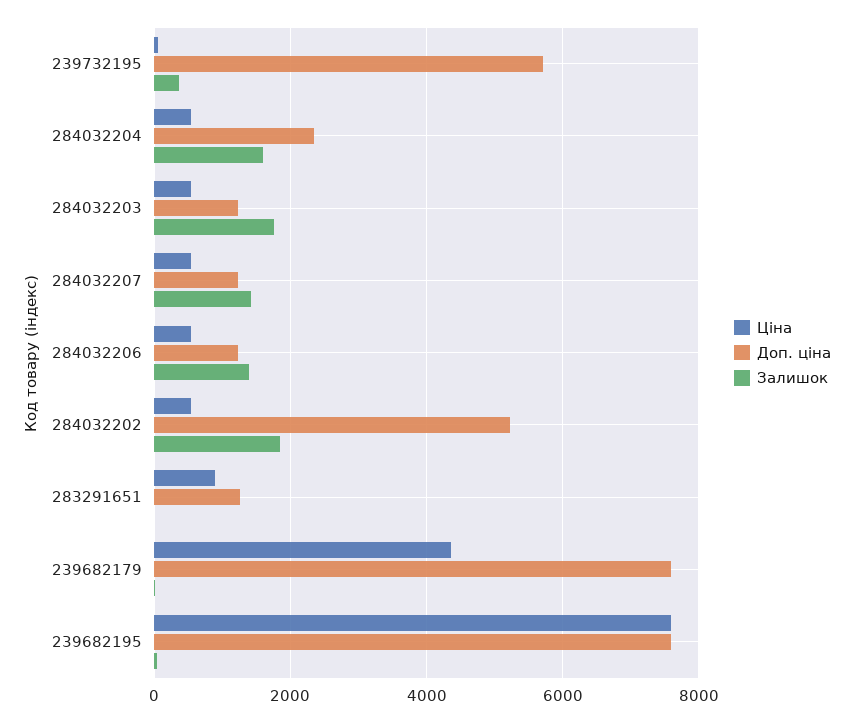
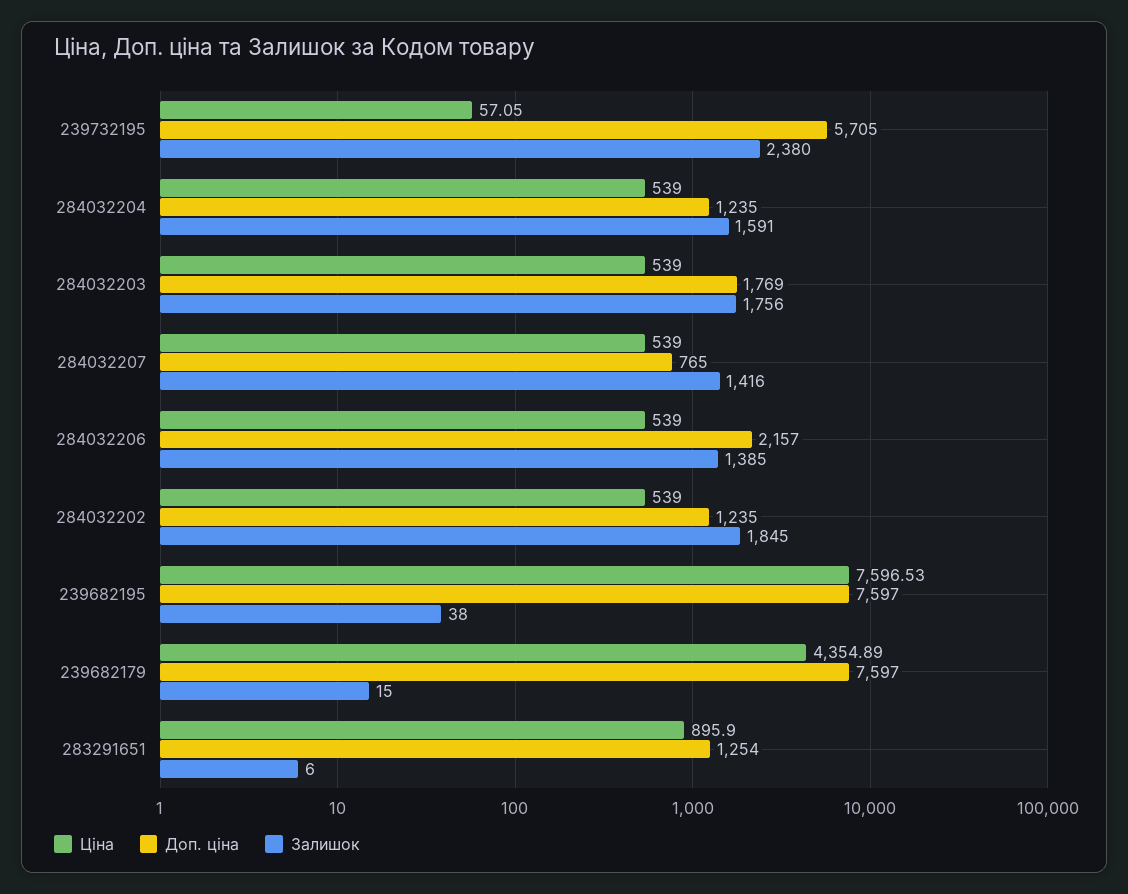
  {
    "Ціна": {
      "239732195": 57.05,
      "284032204": 539,
      "284032203": 539,
      "284032207": 539,
      "284032206": 539,
      "284032202": 539,
      "283291651": 895.9,
      "239682179": 4354.89,
      "239682195": 7596.53
    },
    "Доп. ціна": {
      "239732195": 5705,
-     "284032204": 2400,
+     "284032204": 1235,
-     "284032203": 1200,
+     "284032203": 1769,
-     "284032207": 1200,
+     "284032207": 765,
-     "284032206": 1200,
+     "284032206": 2157,
-     "284032202": 5200,
+     "284032202": 1235,
      "283291651": 1254,
      "239682179": 7597,
      "239682195": 7597
    },
    "Залишок": {
-     "239732195": 400,
+     "239732195": 2380,
      "284032204": 1591,
      "284032203": 1756,
      "284032207": 1416,
      "284032206": 1385,
      "284032202": 1845,
      "283291651": 6,
      "239682179": 15,
      "239682195": 38
    }
  }

